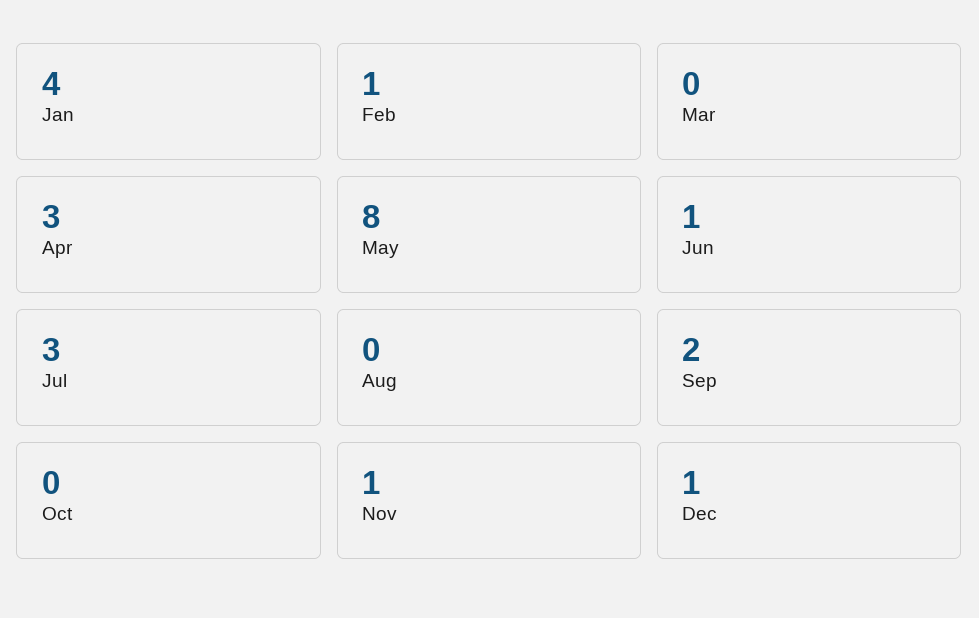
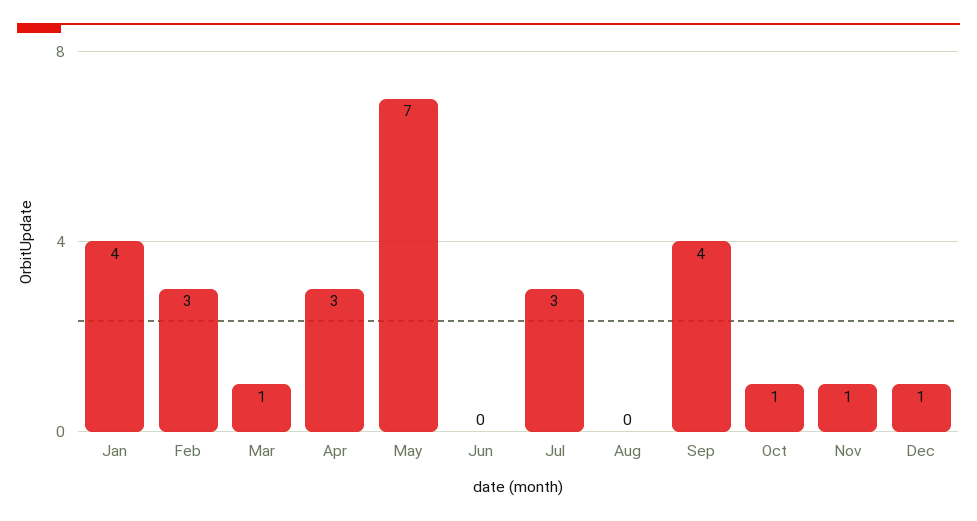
  {
    "Jan": 4,
-   "Feb": 1,
+   "Feb": 3,
-   "Mar": 0,
+   "Mar": 1,
    "Apr": 3,
-   "May": 8,
+   "May": 7,
-   "Jun": 1,
+   "Jun": 0,
    "Jul": 3,
    "Aug": 0,
-   "Sep": 2,
+   "Sep": 4,
-   "Oct": 0,
+   "Oct": 1,
    "Nov": 1,
    "Dec": 1
  }

